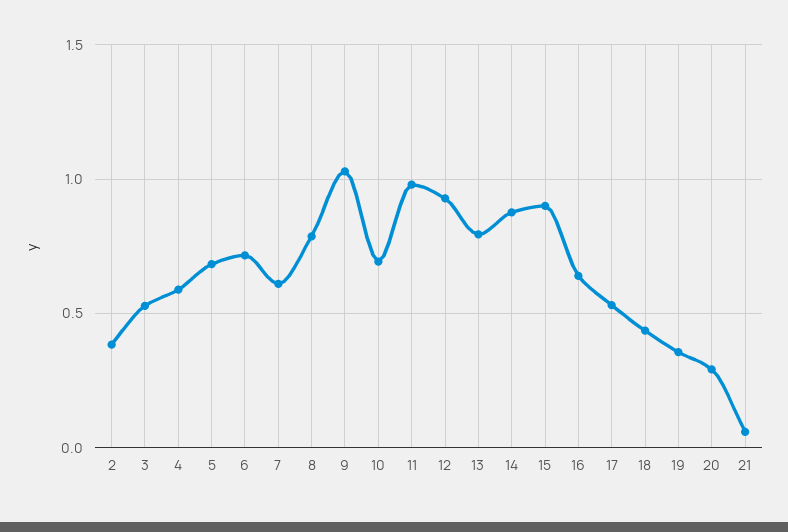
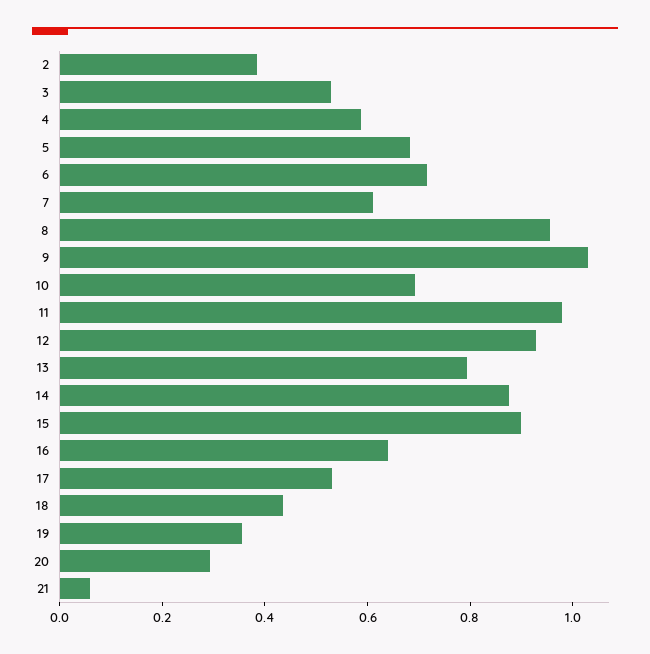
  {
    "2": 0.4,
    "3": 0.55,
    "4": 0.6,
    "5": 0.7,
    "6": 0.7,
    "7": 0.6,
-   "8": 0.8,
+   "8": 0.95,
    "9": 1.05,
    "10": 0.7,
    "11": 1,
    "12": 0.95,
    "13": 0.8,
    "14": 0.9,
    "15": 0.9,
    "16": 0.65,
    "17": 0.55,
    "18": 0.45,
    "19": 0.35,
    "20": 0.3,
    "21": 0.05
  }

